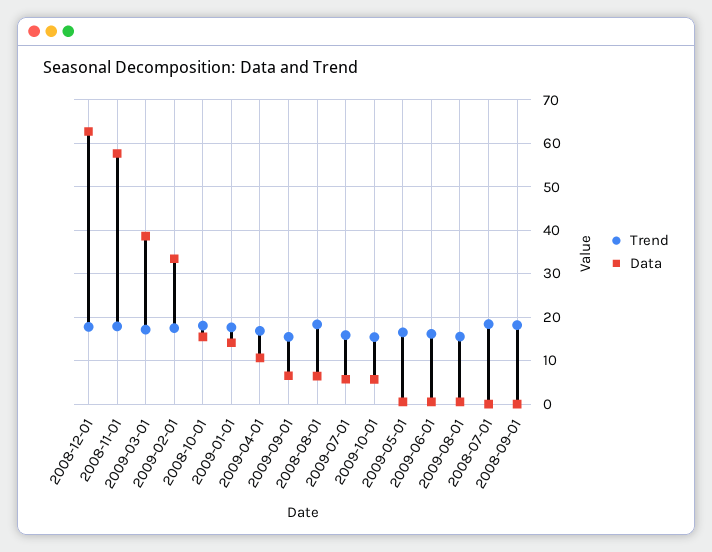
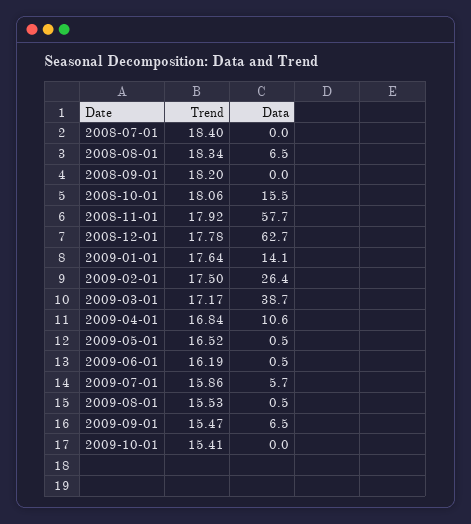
  {
    "Trend": {
      "2008-12-01": 17.78,
      "2008-11-01": 17.92,
      "2009-03-01": 17.17,
      "2009-02-01": 17.5,
      "2008-10-01": 18.06,
      "2009-01-01": 17.64,
      "2009-04-01": 16.84,
      "2009-09-01": 15.47,
      "2008-08-01": 18.34,
      "2009-07-01": 15.86,
      "2009-10-01": 15.41,
      "2009-05-01": 16.52,
      "2009-06-01": 16.19,
      "2009-08-01": 15.53,
      "2008-07-01": 18.4,
      "2008-09-01": 18.2
    },
    "Data": {
      "2008-12-01": 62.7,
      "2008-11-01": 57.7,
      "2009-03-01": 38.7,
-     "2009-02-01": 34,
+     "2009-02-01": 26.4,
      "2008-10-01": 15.5,
      "2009-01-01": 14.1,
      "2009-04-01": 10.6,
      "2009-09-01": 6.5,
      "2008-08-01": 6.5,
      "2009-07-01": 5.7,
-     "2009-10-01": 6,
+     "2009-10-01": 0,
      "2009-05-01": 0.5,
      "2009-06-01": 0.5,
      "2009-08-01": 0.5,
      "2008-07-01": 0,
      "2008-09-01": 0
    }
  }

